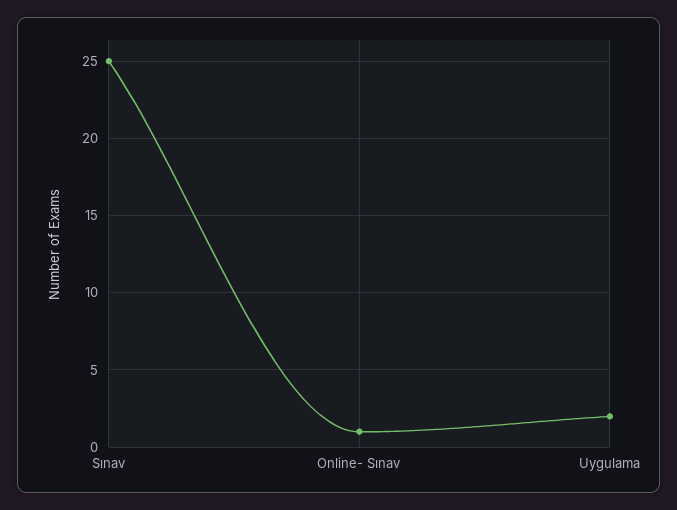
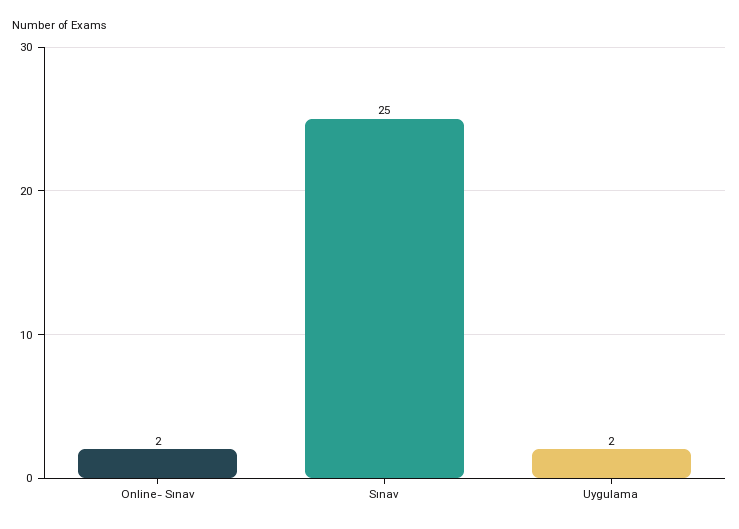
  {
    "Sınav": 25,
-   "Online- Sınav": 1,
+   "Online- Sınav": 2,
    "Uygulama": 2
  }

